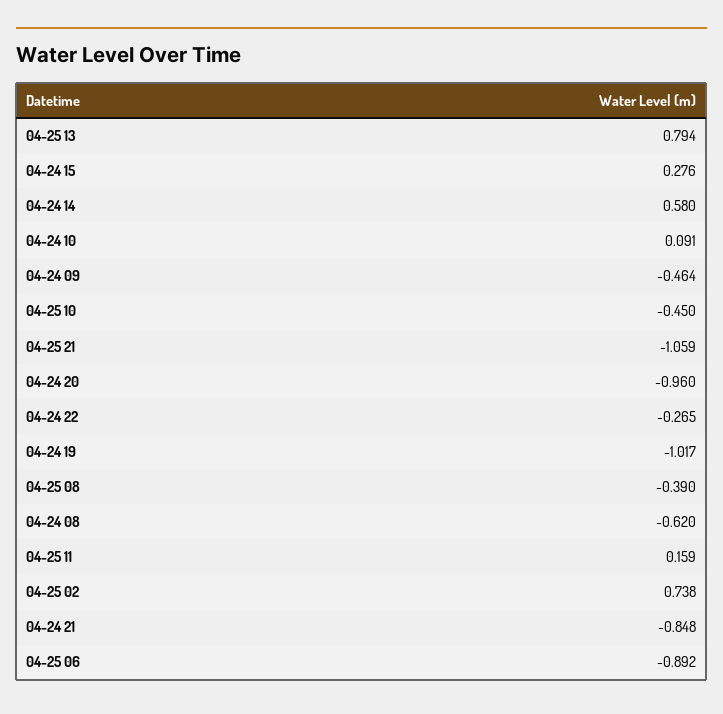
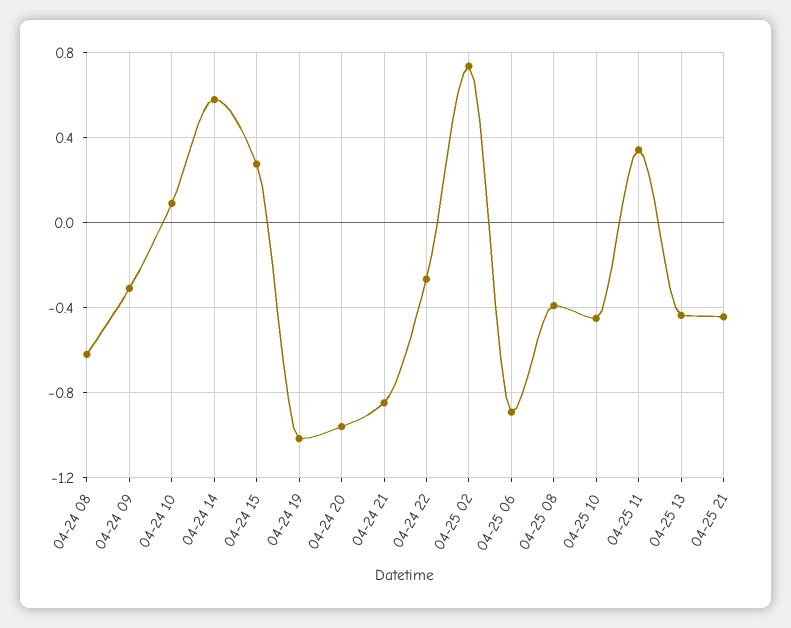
  {
-   "04-25 13": 0.794,
+   "04-25 13": -0.45,
    "04-24 15": 0.276,
    "04-24 14": 0.58,
    "04-24 10": 0.091,
-   "04-24 09": -0.464,
+   "04-24 09": -0.3,
    "04-25 10": -0.45,
-   "04-25 21": -1.059,
+   "04-25 21": -0.45,
    "04-24 20": -0.96,
    "04-24 22": -0.265,
    "04-24 19": -1.017,
    "04-25 08": -0.39,
    "04-24 08": -0.62,
-   "04-25 11": 0.159,
+   "04-25 11": 0.35,
    "04-25 02": 0.738,
    "04-24 21": -0.848,
    "04-25 06": -0.892
  }

